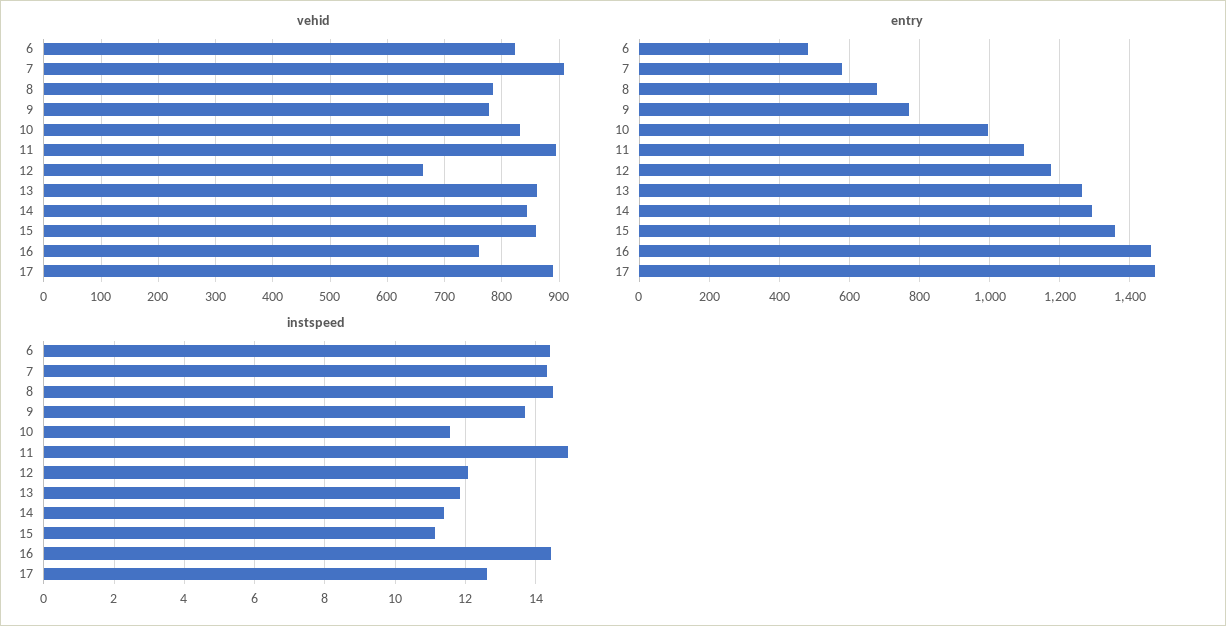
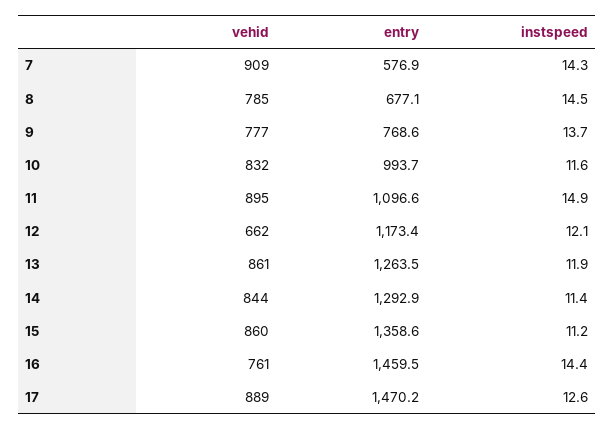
  {
    "vehid": {
-     "6": 820,
      "7": 909,
      "8": 785,
      "9": 777,
      "10": 832,
      "11": 895,
      "12": 662,
      "13": 861,
      "14": 844,
      "15": 860,
      "16": 761,
      "17": 889
    },
    "entry": {
-     "6": 480,
      "7": 576.9,
      "8": 677.1,
      "9": 768.6,
      "10": 993.7,
      "11": 1096.6,
      "12": 1173.4,
      "13": 1263.5,
      "14": 1292.9,
      "15": 1358.6,
      "16": 1459.5,
      "17": 1470.2
    },
    "instspeed": {
-     "6": 14.4,
      "7": 14.3,
      "8": 14.5,
      "9": 13.7,
      "10": 11.6,
      "11": 14.9,
      "12": 12.1,
      "13": 11.9,
      "14": 11.4,
      "15": 11.2,
      "16": 14.4,
      "17": 12.6
    }
  }

